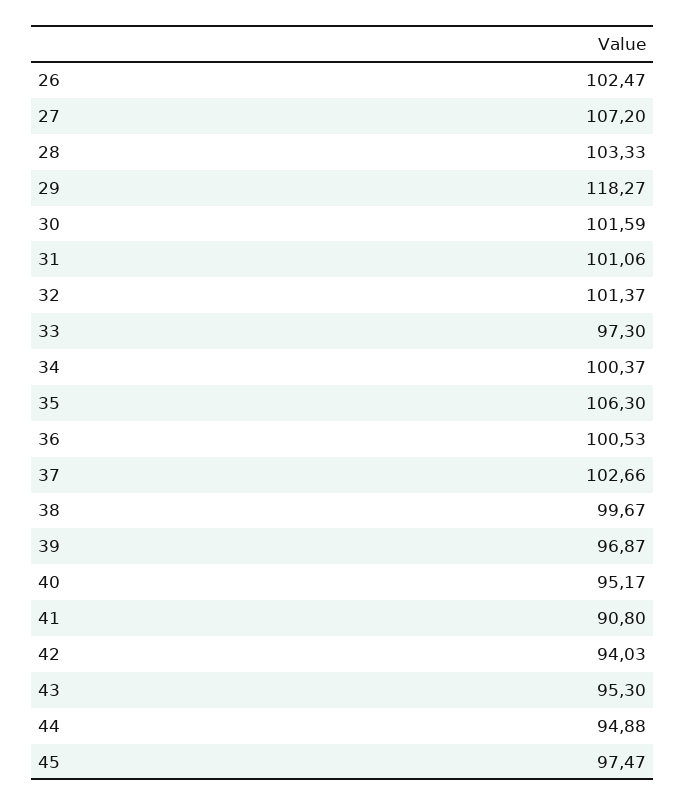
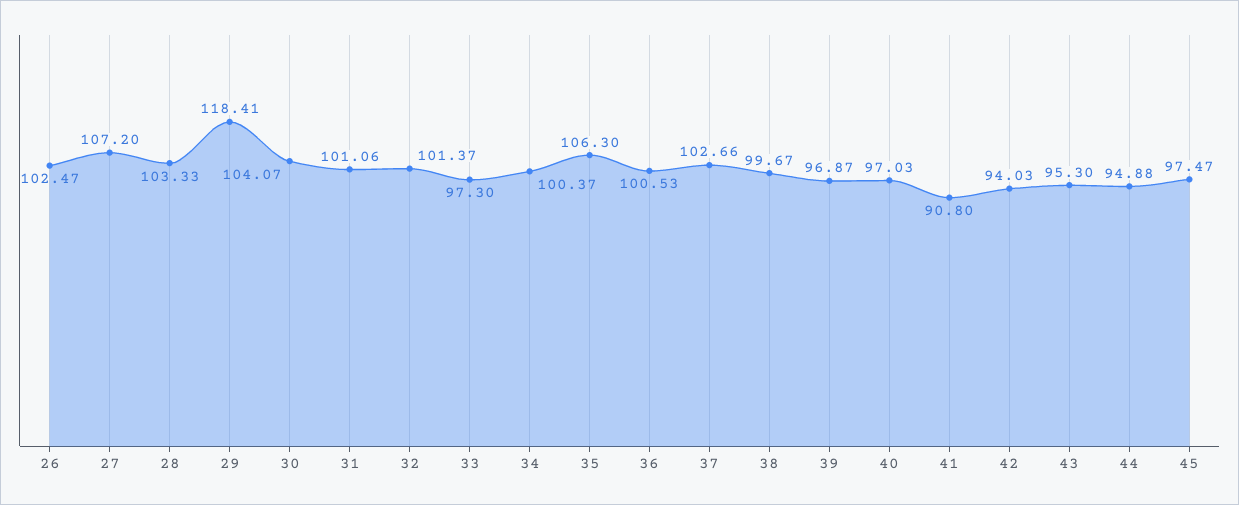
  {
    "26": 102.47,
    "27": 107.2,
    "28": 103.33,
-   "29": 118.27,
+   "29": 118.41,
-   "30": 101.59,
+   "30": 104.07,
    "31": 101.06,
    "32": 101.37,
    "33": 97.3,
    "34": 100.37,
    "35": 106.3,
    "36": 100.53,
    "37": 102.66,
    "38": 99.67,
    "39": 96.87,
-   "40": 95.17,
+   "40": 97.03,
    "41": 90.8,
    "42": 94.03,
    "43": 95.3,
    "44": 94.88,
    "45": 97.47
  }

